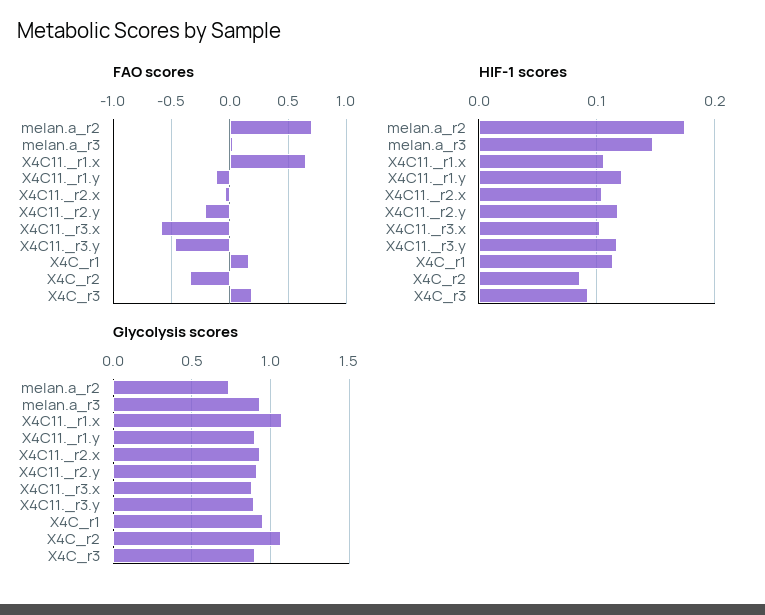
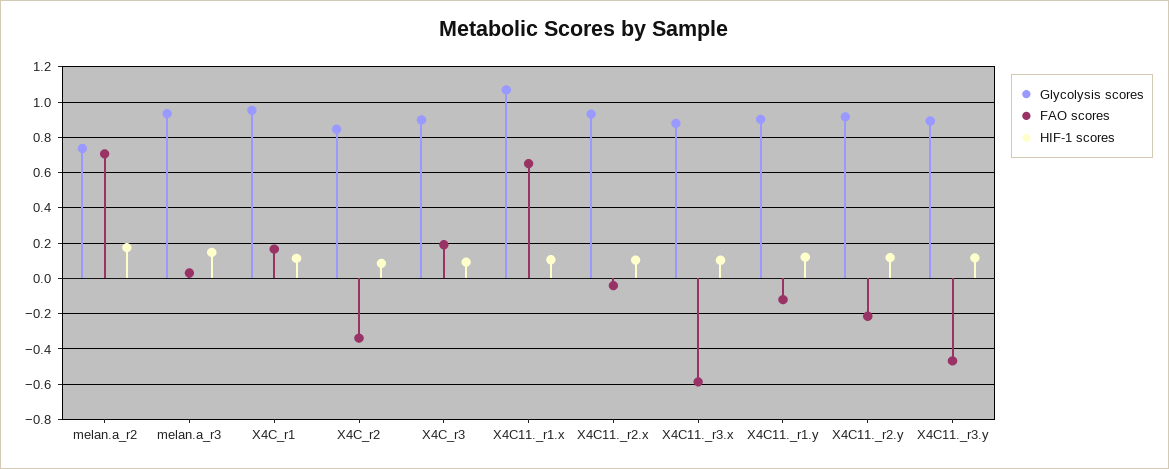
  {
    "FAO scores": {
      "melan.a_r2": 0.7,
      "melan.a_r3": 0.05,
      "X4C11._r1.x": 0.65,
      "X4C11._r1.y": -0.1,
      "X4C11._r2.x": -0.05,
      "X4C11._r2.y": -0.2,
      "X4C11._r3.x": -0.6,
      "X4C11._r3.y": -0.45,
      "X4C_r1": 0.15,
      "X4C_r2": -0.35,
      "X4C_r3": 0.2
    },
    "HIF-1 scores": {
      "melan.a_r2": 0.17,
      "melan.a_r3": 0.15,
      "X4C11._r1.x": 0.11,
      "X4C11._r1.y": 0.12,
      "X4C11._r2.x": 0.1,
      "X4C11._r2.y": 0.12,
      "X4C11._r3.x": 0.1,
      "X4C11._r3.y": 0.12,
      "X4C_r1": 0.11,
      "X4C_r2": 0.09,
      "X4C_r3": 0.09
    },
    "Glycolysis scores": {
      "melan.a_r2": 0.75,
      "melan.a_r3": 0.95,
      "X4C11._r1.x": 1.05,
      "X4C11._r1.y": 0.9,
      "X4C11._r2.x": 0.95,
      "X4C11._r2.y": 0.9,
      "X4C11._r3.x": 0.9,
      "X4C11._r3.y": 0.9,
      "X4C_r1": 0.95,
-     "X4C_r2": 1.05,
+     "X4C_r2": 0.85,
      "X4C_r3": 0.9
    }
  }

